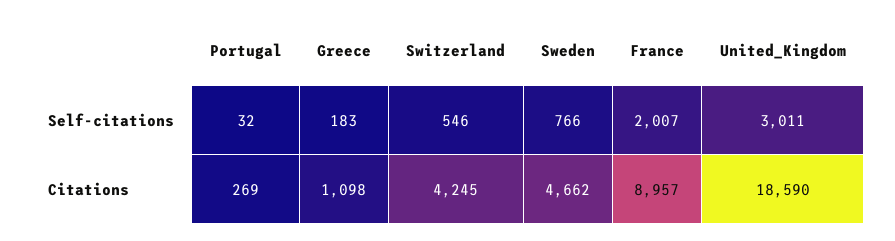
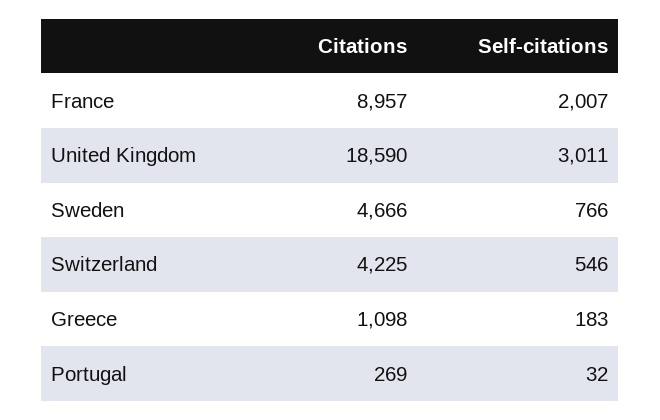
  {
    "Portugal": {
      "Self-citations": 32,
      "Citations": 269
    },
    "Greece": {
      "Self-citations": 183,
      "Citations": 1098
    },
    "Switzerland": {
      "Self-citations": 546,
-     "Citations": 4245
+     "Citations": 4225
    },
    "Sweden": {
      "Self-citations": 766,
-     "Citations": 4662
+     "Citations": 4666
    },
    "France": {
      "Self-citations": 2007,
      "Citations": 8957
    },
    "United_Kingdom": {
      "Self-citations": 3011,
      "Citations": 18590
    }
  }

